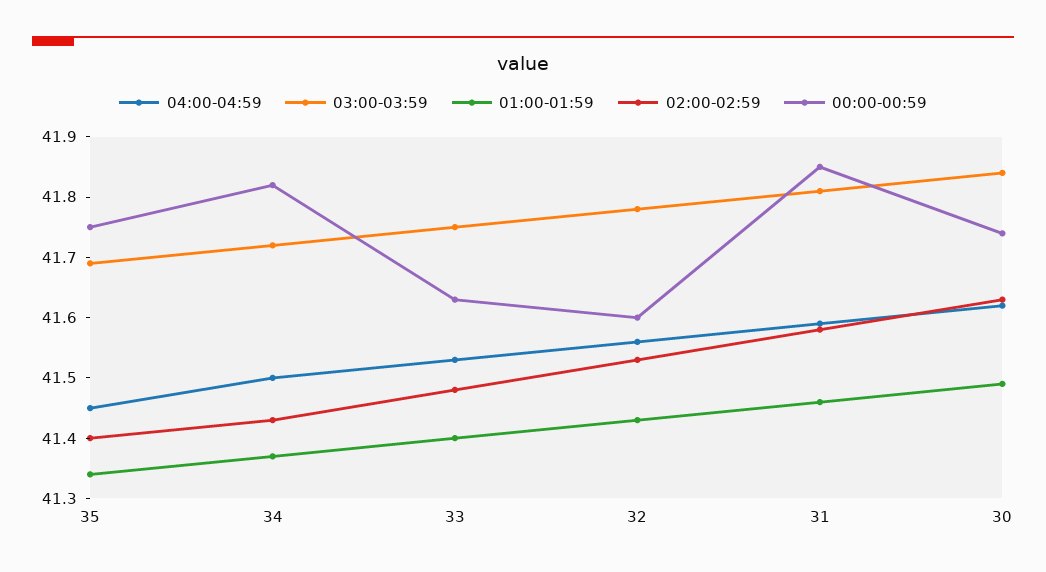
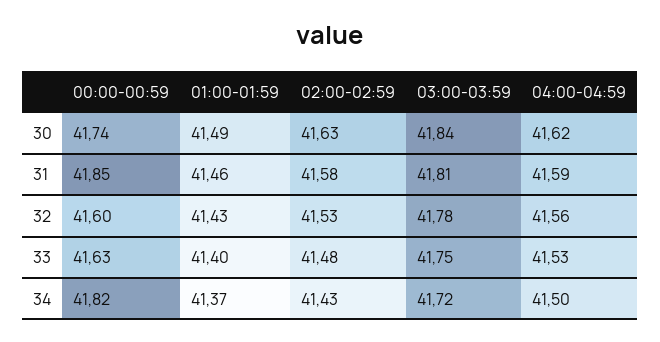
  {
    "04:00-04:59": {
-     "35": 41.45,
      "34": 41.5,
      "33": 41.53,
      "32": 41.56,
      "31": 41.59,
      "30": 41.62
    },
    "03:00-03:59": {
-     "35": 41.7,
      "34": 41.72,
      "33": 41.75,
      "32": 41.78,
      "31": 41.81,
      "30": 41.84
    },
    "01:00-01:59": {
-     "35": 41.35,
      "34": 41.37,
      "33": 41.4,
      "32": 41.43,
      "31": 41.46,
      "30": 41.49
    },
    "02:00-02:59": {
-     "35": 41.4,
      "34": 41.43,
      "33": 41.48,
      "32": 41.53,
      "31": 41.58,
      "30": 41.63
    },
    "00:00-00:59": {
-     "35": 41.75,
      "34": 41.82,
      "33": 41.63,
      "32": 41.6,
      "31": 41.85,
      "30": 41.74
    }
  }

